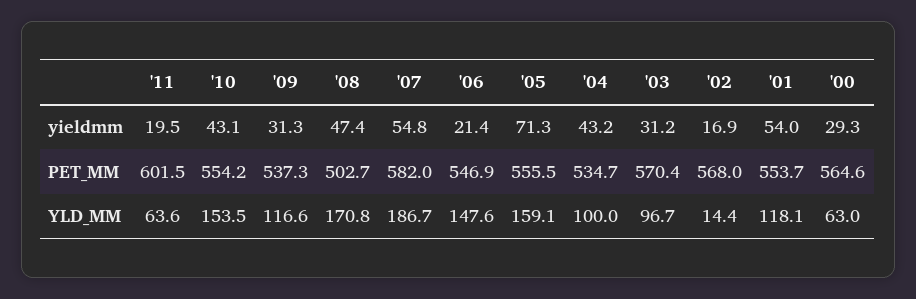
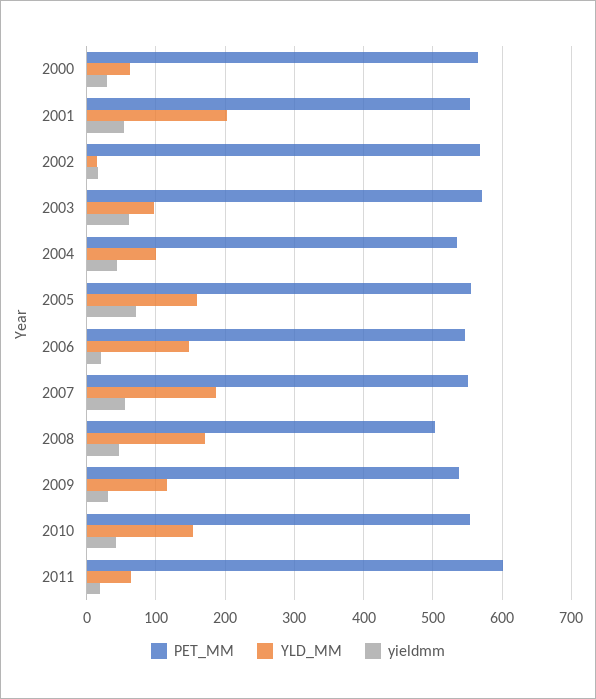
  {
    "yieldmm": {
      "'11": 19.5,
      "'10": 43.1,
      "'09": 31.3,
      "'08": 47.4,
      "'07": 54.8,
      "'06": 21.4,
      "'05": 71.3,
      "'04": 43.2,
-     "'03": 31.2,
+     "'03": 60,
      "'02": 16.9,
      "'01": 54,
      "'00": 29.3
    },
    "PET_MM": {
      "'11": 601.5,
      "'10": 554.2,
      "'09": 537.3,
      "'08": 502.7,
-     "'07": 582,
+     "'07": 550,
      "'06": 546.9,
      "'05": 555.5,
      "'04": 534.7,
      "'03": 570.4,
      "'02": 568,
      "'01": 553.7,
      "'00": 564.6
    },
    "YLD_MM": {
      "'11": 63.6,
      "'10": 153.5,
      "'09": 116.6,
      "'08": 170.8,
      "'07": 186.7,
      "'06": 147.6,
      "'05": 159.1,
      "'04": 100,
      "'03": 96.7,
      "'02": 14.4,
-     "'01": 118.1,
+     "'01": 200,
      "'00": 63
    }
  }

